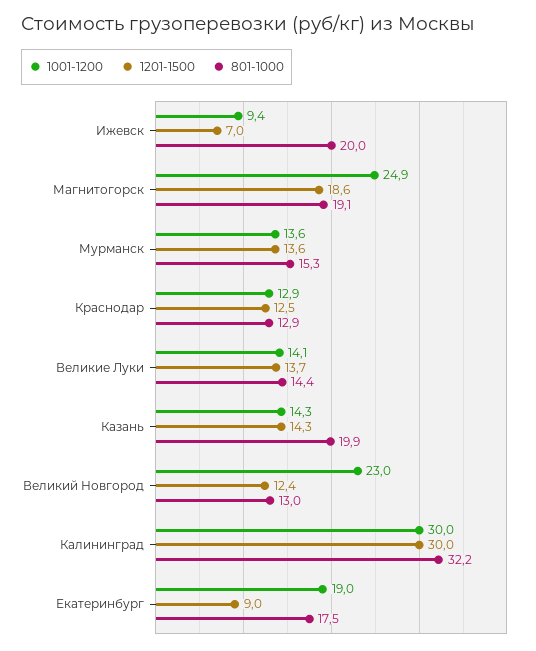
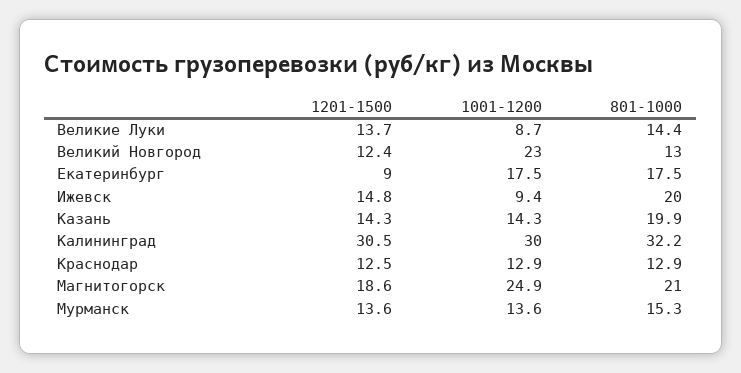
  {
    "1001-1200": {
      "Ижевск": 9.4,
      "Магнитогорск": 24.9,
      "Мурманск": 13.6,
      "Краснодар": 12.9,
-     "Великие Луки": 14.1,
+     "Великие Луки": 8.7,
      "Казань": 14.3,
      "Великий Новгород": 23,
      "Калининград": 30,
-     "Екатеринбург": 19
+     "Екатеринбург": 17.5
    },
    "1201-1500": {
-     "Ижевск": 7,
+     "Ижевск": 14.8,
      "Магнитогорск": 18.6,
      "Мурманск": 13.6,
      "Краснодар": 12.5,
      "Великие Луки": 13.7,
      "Казань": 14.3,
      "Великий Новгород": 12.4,
-     "Калининград": 30,
+     "Калининград": 30.5,
      "Екатеринбург": 9
    },
    "801-1000": {
      "Ижевск": 20,
-     "Магнитогорск": 19.1,
+     "Магнитогорск": 21,
      "Мурманск": 15.3,
      "Краснодар": 12.9,
      "Великие Луки": 14.4,
      "Казань": 19.9,
      "Великий Новгород": 13,
      "Калининград": 32.2,
      "Екатеринбург": 17.5
    }
  }

